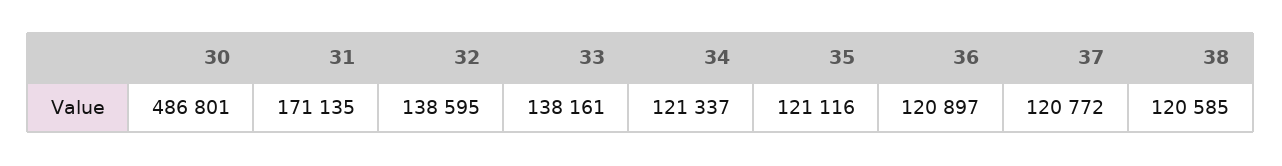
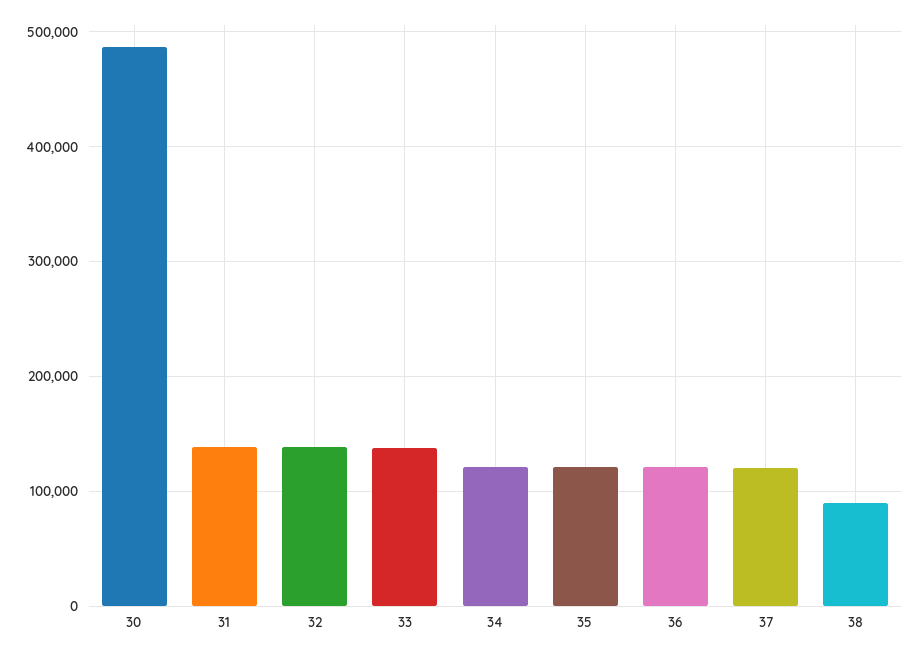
  {
    "30": 486801,
-   "31": 171135,
+   "31": 140000,
    "32": 138595,
    "33": 138161,
    "34": 121337,
    "35": 121116,
    "36": 120897,
    "37": 120772,
-   "38": 120585
+   "38": 90000
  }

